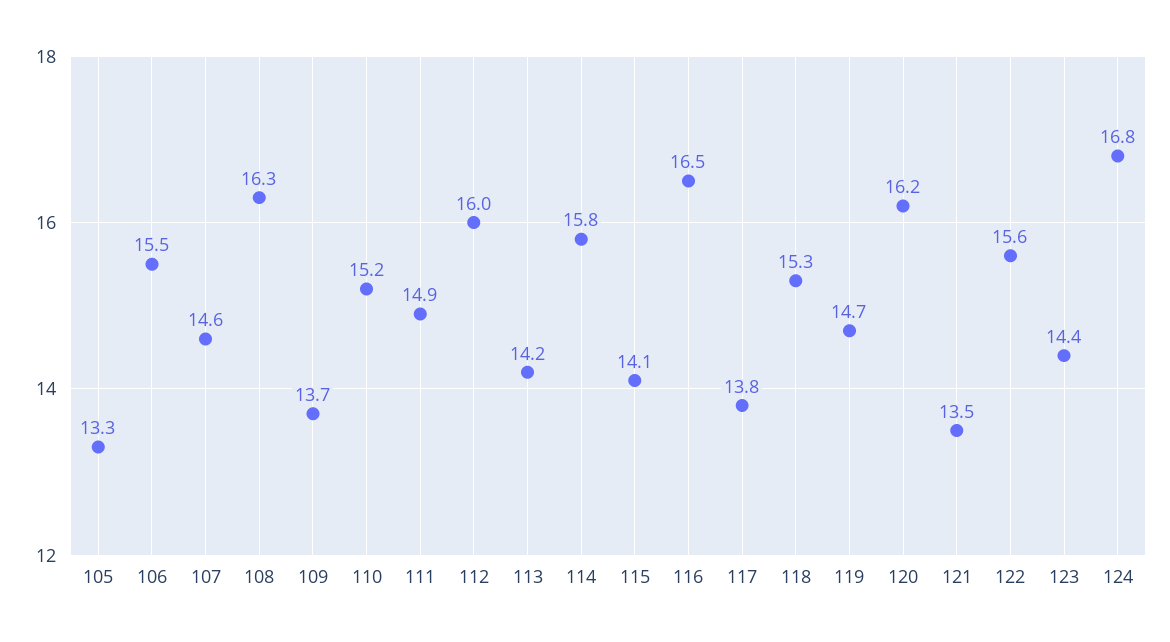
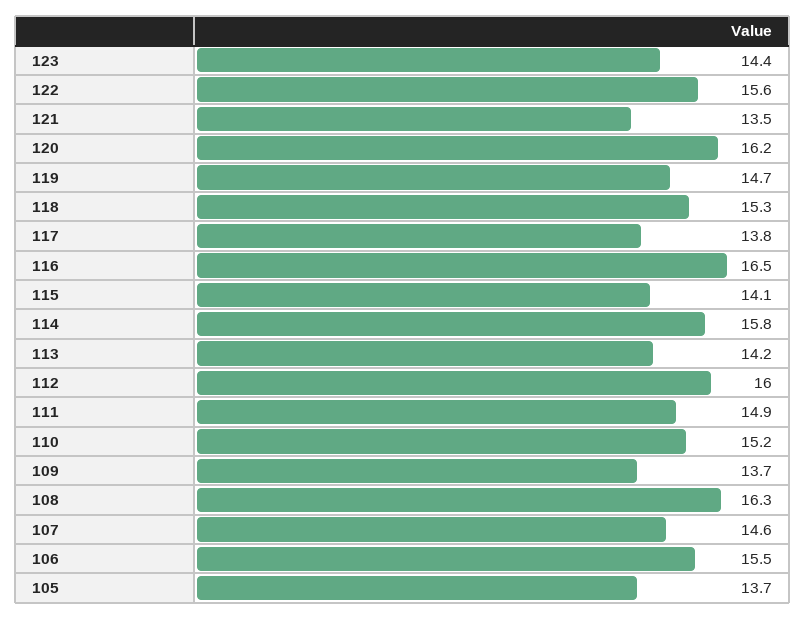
  {
-   "105": 13.3,
+   "105": 13.7,
    "106": 15.5,
    "107": 14.6,
    "108": 16.3,
    "109": 13.7,
    "110": 15.2,
    "111": 14.9,
    "112": 16,
    "113": 14.2,
    "114": 15.8,
    "115": 14.1,
    "116": 16.5,
    "117": 13.8,
    "118": 15.3,
    "119": 14.7,
    "120": 16.2,
    "121": 13.5,
    "122": 15.6,
-   "123": 14.4,
+   "123": 14.4
-   "124": 16.8
  }

